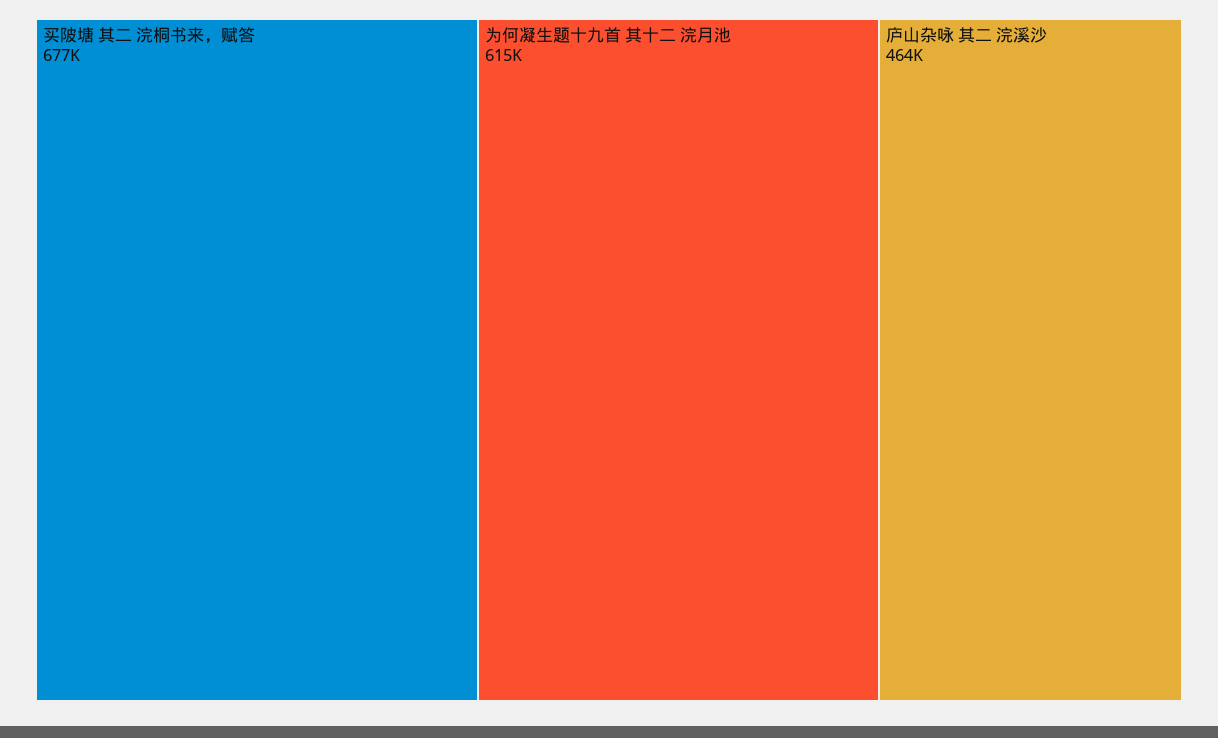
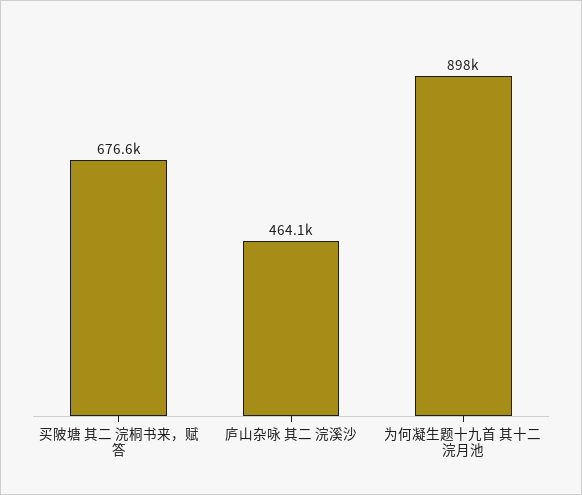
  {
    "买陂塘 其二 浣桐书来，赋答": 676600,
-   "为何凝生题十九首 其十二 浣月池": 615000,
+   "为何凝生题十九首 其十二 浣月池": 898000,
    "庐山杂咏 其二 浣溪沙": 464100
  }

